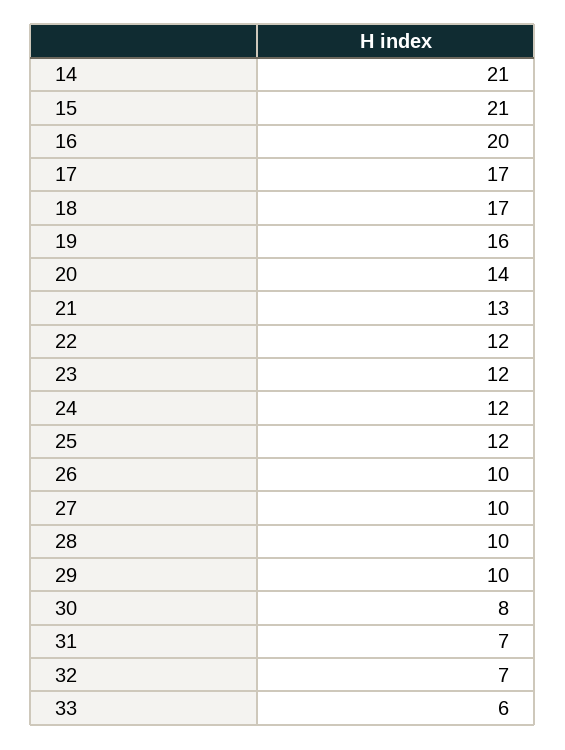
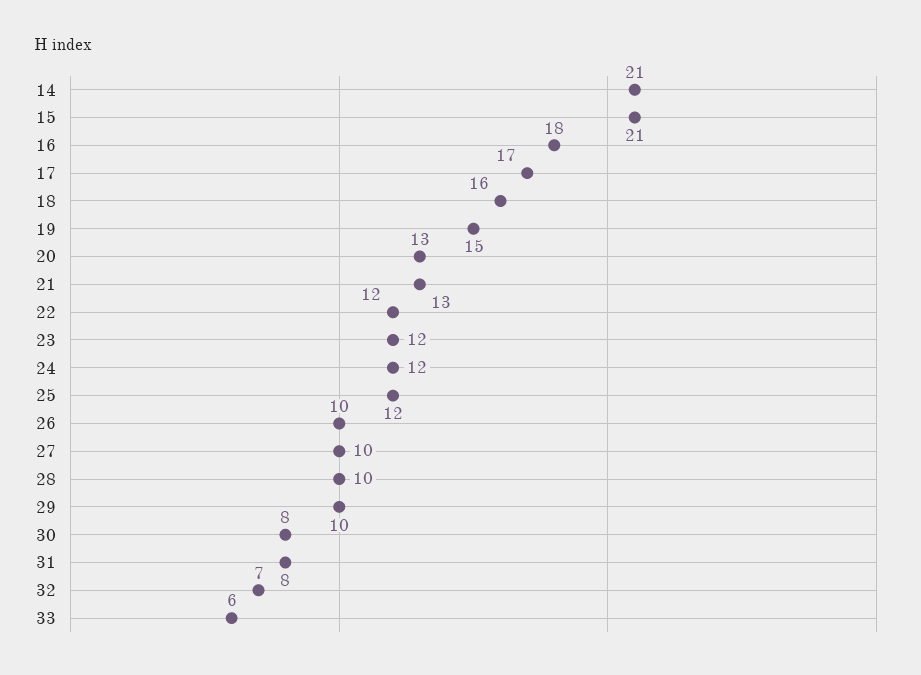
  {
    "14": 21,
    "15": 21,
-   "16": 20,
+   "16": 18,
    "17": 17,
-   "18": 17,
+   "18": 16,
-   "19": 16,
+   "19": 15,
-   "20": 14,
+   "20": 13,
    "21": 13,
    "22": 12,
    "23": 12,
    "24": 12,
    "25": 12,
    "26": 10,
    "27": 10,
    "28": 10,
    "29": 10,
    "30": 8,
-   "31": 7,
+   "31": 8,
    "32": 7,
    "33": 6
  }

